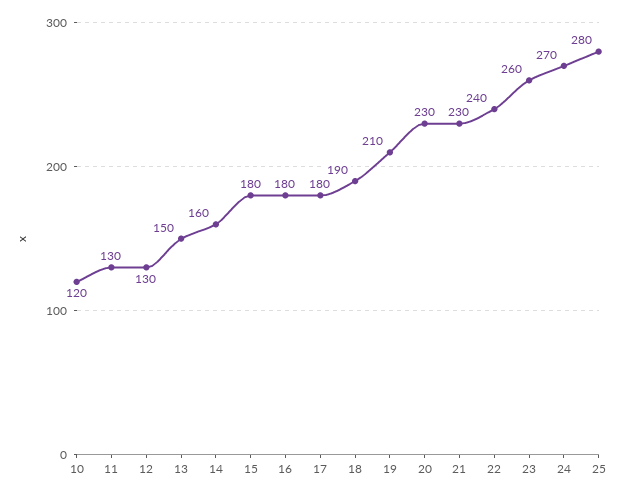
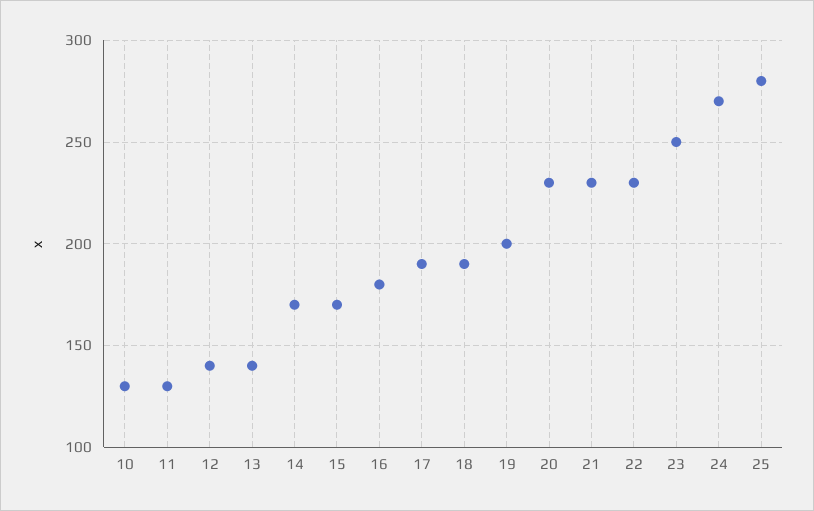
  {
-   "10": 120,
+   "10": 130,
    "11": 130,
-   "12": 130,
+   "12": 140,
-   "13": 150,
+   "13": 140,
-   "14": 160,
+   "14": 170,
-   "15": 180,
+   "15": 170,
    "16": 180,
-   "17": 180,
+   "17": 190,
    "18": 190,
-   "19": 210,
+   "19": 200,
    "20": 230,
    "21": 230,
-   "22": 240,
+   "22": 230,
-   "23": 260,
+   "23": 250,
    "24": 270,
    "25": 280
  }

